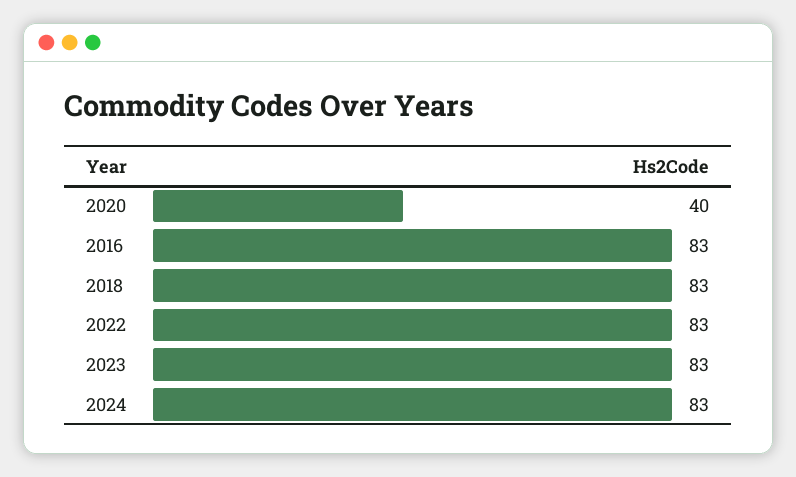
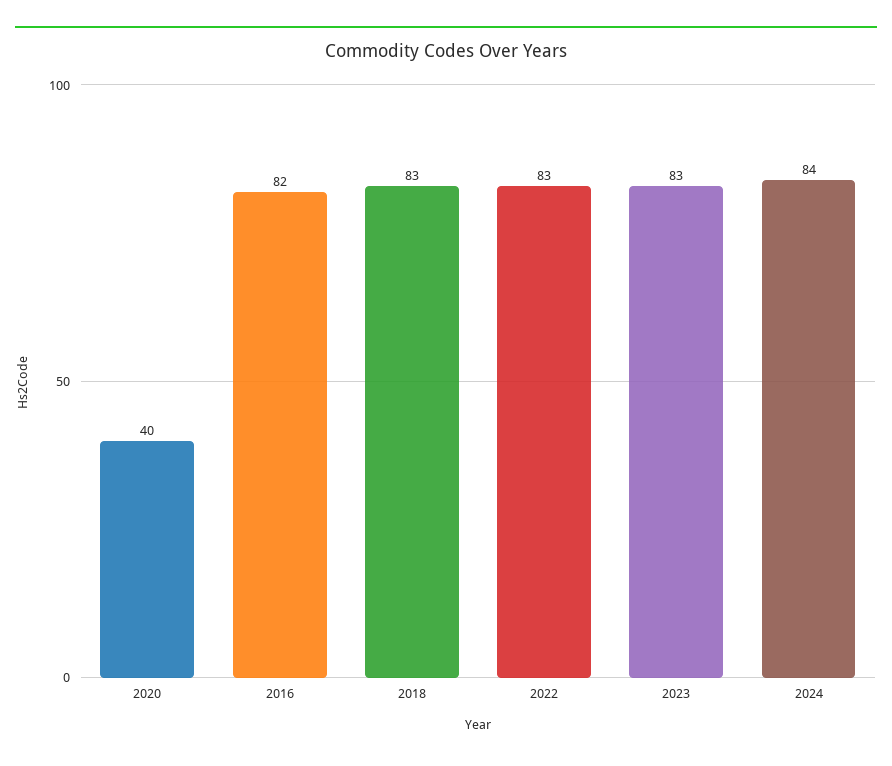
  {
    "2020": 40,
-   "2016": 83,
+   "2016": 82,
    "2018": 83,
    "2022": 83,
    "2023": 83,
-   "2024": 83
+   "2024": 84
  }

